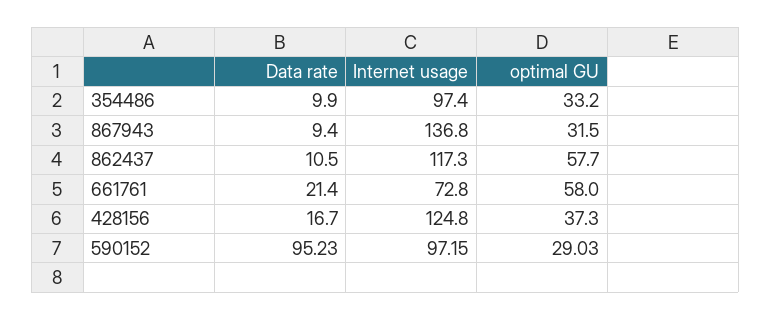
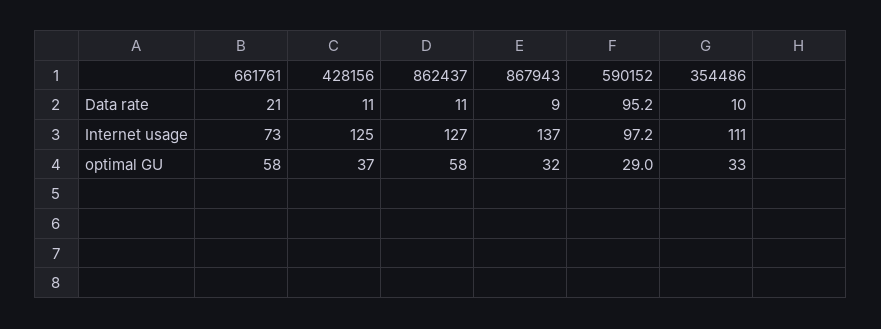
  {
    "Data rate": {
      "354486": 9.9,
      "867943": 9.4,
      "862437": 10.5,
      "661761": 21.4,
-     "428156": 16.7,
+     "428156": 11,
      "590152": 95.23
    },
    "Internet usage": {
-     "354486": 97.4,
+     "354486": 111,
      "867943": 136.8,
-     "862437": 117.3,
+     "862437": 127,
      "661761": 72.8,
      "428156": 124.8,
      "590152": 97.15
    },
    "optimal GU": {
      "354486": 33.2,
      "867943": 31.5,
      "862437": 57.7,
      "661761": 58,
      "428156": 37.3,
      "590152": 29.03
    }
  }

